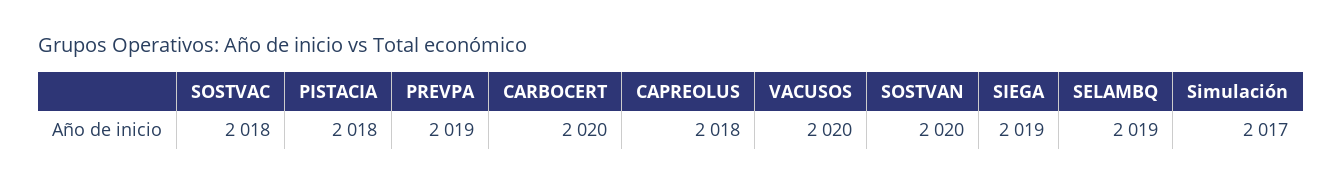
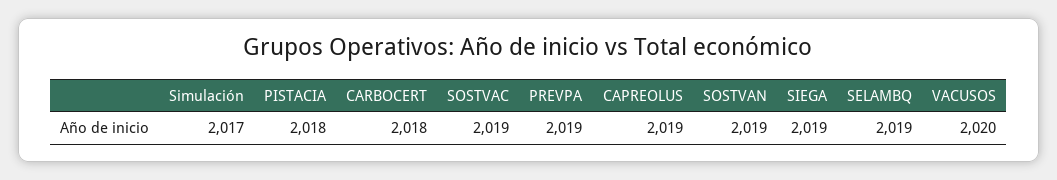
  {
-   "SOSTVAC": 2018,
+   "SOSTVAC": 2019,
    "PISTACIA": 2018,
    "PREVPA": 2019,
-   "CARBOCERT": 2020,
+   "CARBOCERT": 2018,
-   "CAPREOLUS": 2018,
+   "CAPREOLUS": 2019,
    "VACUSOS": 2020,
-   "SOSTVAN": 2020,
+   "SOSTVAN": 2019,
    "SIEGA": 2019,
    "SELAMBQ": 2019,
    "Simulación": 2017
  }

